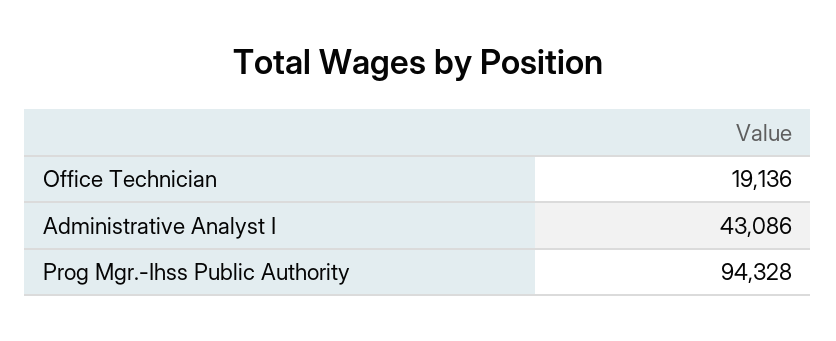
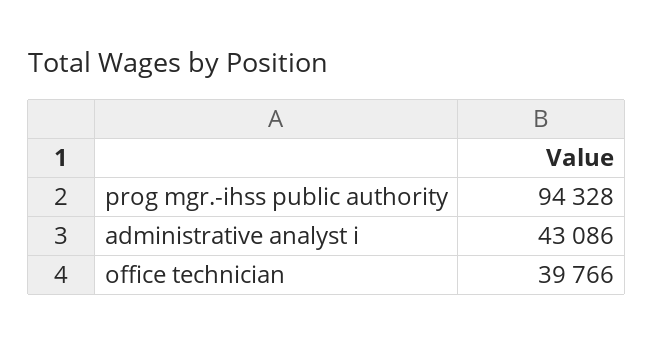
  {
-   "Office Technician": 19136,
+   "Office Technician": 39766,
    "Administrative Analyst I": 43086,
    "Prog Mgr.-Ihss Public Authority": 94328
  }

